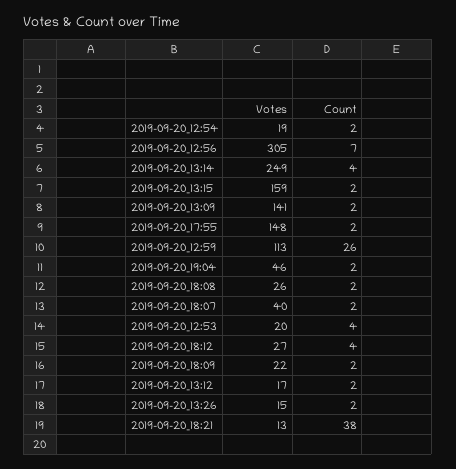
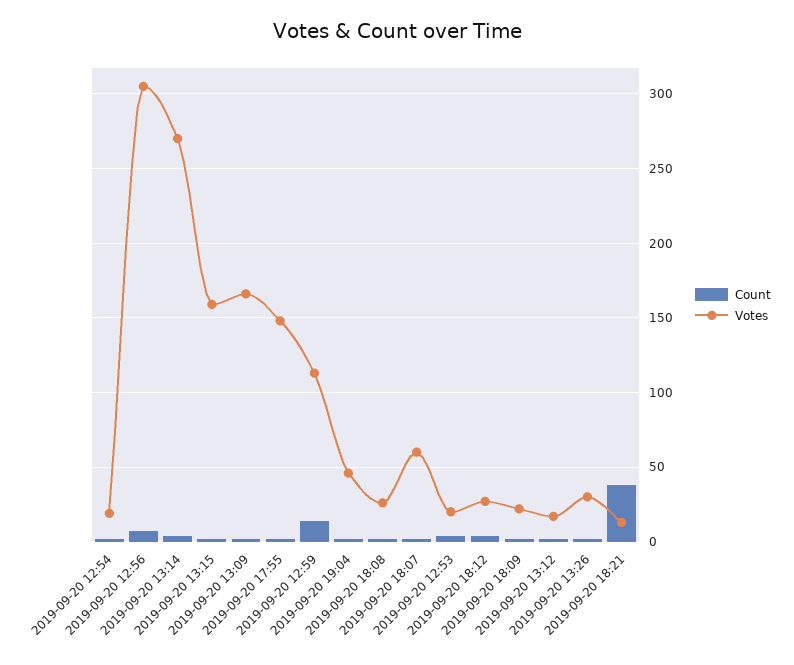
  {
    "Votes": {
      "2019-09-20_12:54": 19,
      "2019-09-20_12:56": 305,
-     "2019-09-20_13:14": 249,
+     "2019-09-20_13:14": 270,
      "2019-09-20_13:15": 159,
-     "2019-09-20_13:09": 141,
+     "2019-09-20_13:09": 165,
      "2019-09-20_17:55": 148,
      "2019-09-20_12:59": 113,
      "2019-09-20_19:04": 46,
      "2019-09-20_18:08": 26,
-     "2019-09-20_18:07": 40,
+     "2019-09-20_18:07": 60,
      "2019-09-20_12:53": 20,
      "2019-09-20_18:12": 27,
      "2019-09-20_18:09": 22,
      "2019-09-20_13:12": 17,
-     "2019-09-20_13:26": 15,
+     "2019-09-20_13:26": 30,
      "2019-09-20_18:21": 13
    },
    "Count": {
      "2019-09-20_12:54": 2,
      "2019-09-20_12:56": 7,
      "2019-09-20_13:14": 4,
      "2019-09-20_13:15": 2,
      "2019-09-20_13:09": 2,
      "2019-09-20_17:55": 2,
-     "2019-09-20_12:59": 26,
+     "2019-09-20_12:59": 15,
      "2019-09-20_19:04": 2,
      "2019-09-20_18:08": 2,
      "2019-09-20_18:07": 2,
      "2019-09-20_12:53": 4,
      "2019-09-20_18:12": 4,
      "2019-09-20_18:09": 2,
      "2019-09-20_13:12": 2,
      "2019-09-20_13:26": 2,
      "2019-09-20_18:21": 38
    }
  }

